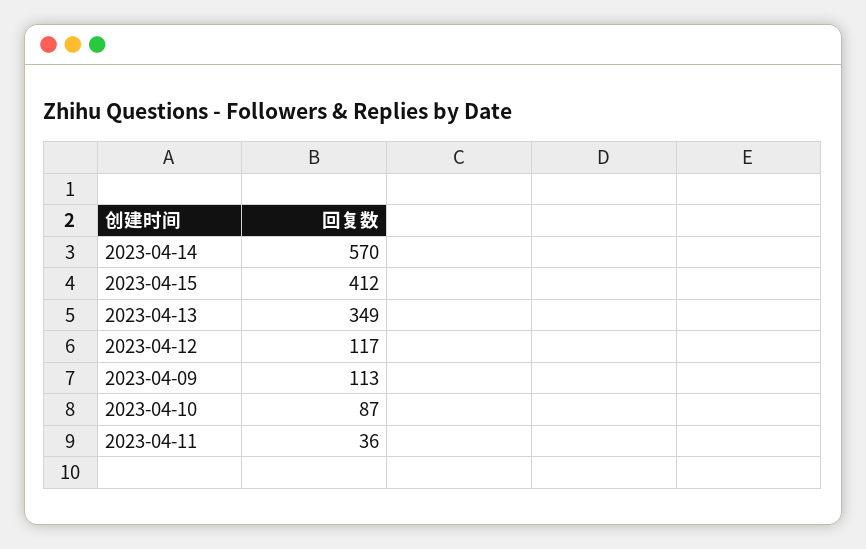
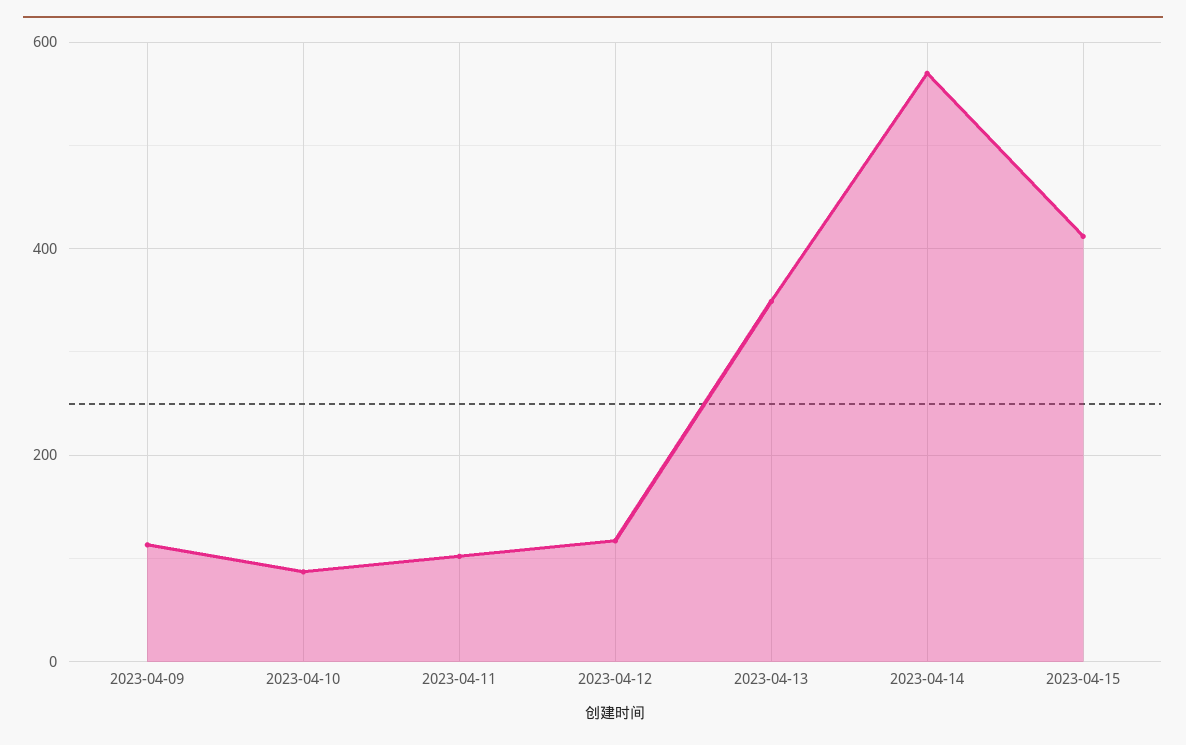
  {
    "2023-04-14": 570,
    "2023-04-15": 412,
    "2023-04-13": 349,
    "2023-04-12": 117,
    "2023-04-09": 113,
    "2023-04-10": 87,
-   "2023-04-11": 36
+   "2023-04-11": 100
  }

